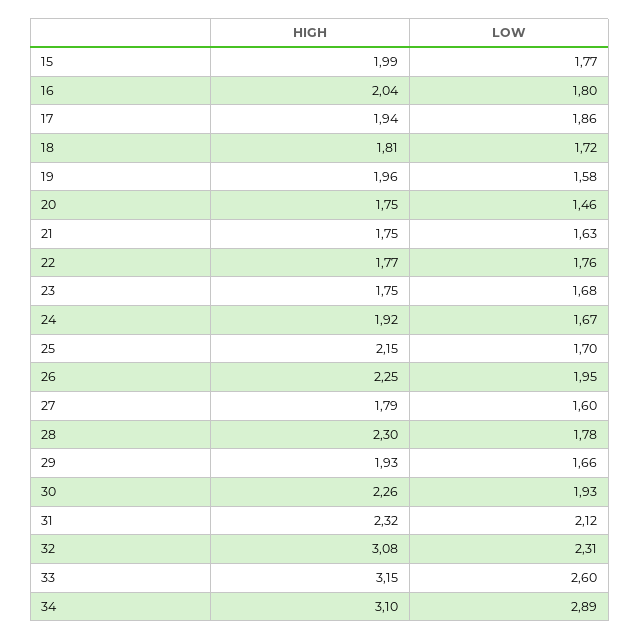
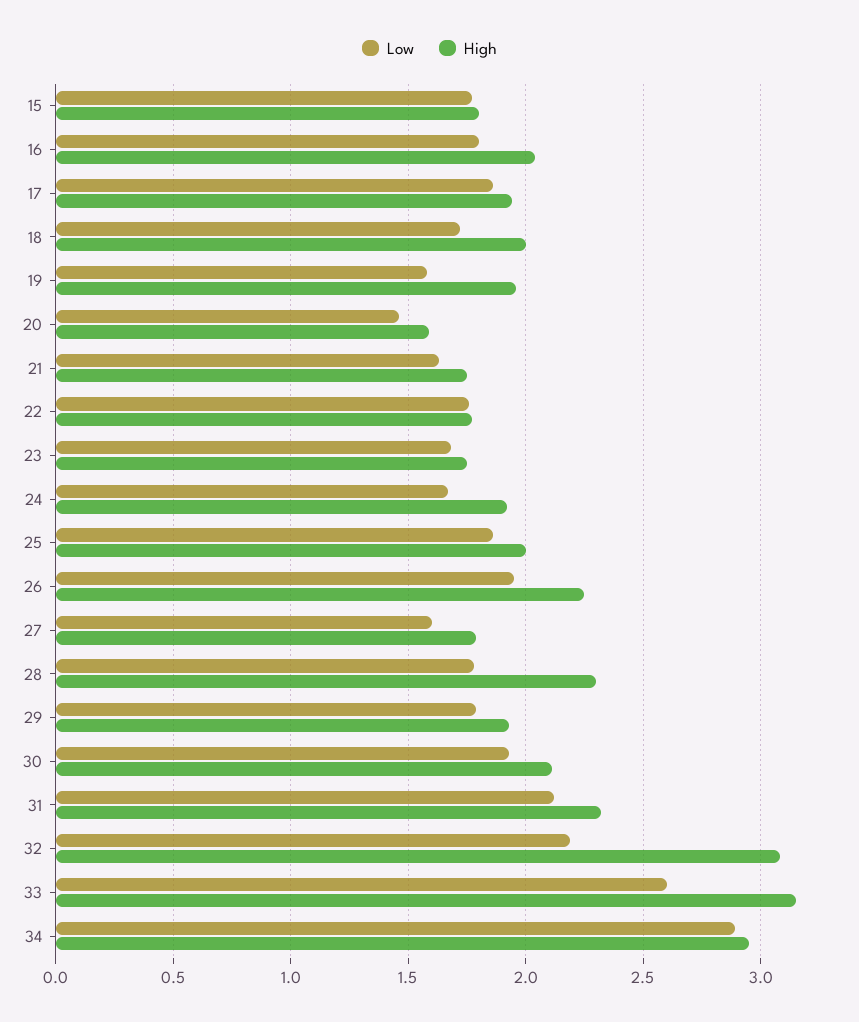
  {
    "HIGH": {
-     "15": 1.99,
+     "15": 1.8,
      "16": 2.04,
      "17": 1.94,
-     "18": 1.81,
+     "18": 2,
      "19": 1.96,
-     "20": 1.75,
+     "20": 1.6,
      "21": 1.75,
      "22": 1.77,
      "23": 1.75,
      "24": 1.92,
-     "25": 2.15,
+     "25": 2,
      "26": 2.25,
      "27": 1.79,
      "28": 2.3,
      "29": 1.93,
-     "30": 2.26,
+     "30": 2.1,
      "31": 2.32,
      "32": 3.08,
      "33": 3.15,
-     "34": 3.1
+     "34": 2.95
    },
    "LOW": {
      "15": 1.77,
      "16": 1.8,
      "17": 1.86,
      "18": 1.72,
      "19": 1.58,
      "20": 1.46,
      "21": 1.63,
      "22": 1.76,
      "23": 1.68,
      "24": 1.67,
-     "25": 1.7,
+     "25": 1.85,
      "26": 1.95,
      "27": 1.6,
      "28": 1.78,
-     "29": 1.66,
+     "29": 1.8,
      "30": 1.93,
      "31": 2.12,
-     "32": 2.31,
+     "32": 2.2,
      "33": 2.6,
      "34": 2.89
    }
  }

